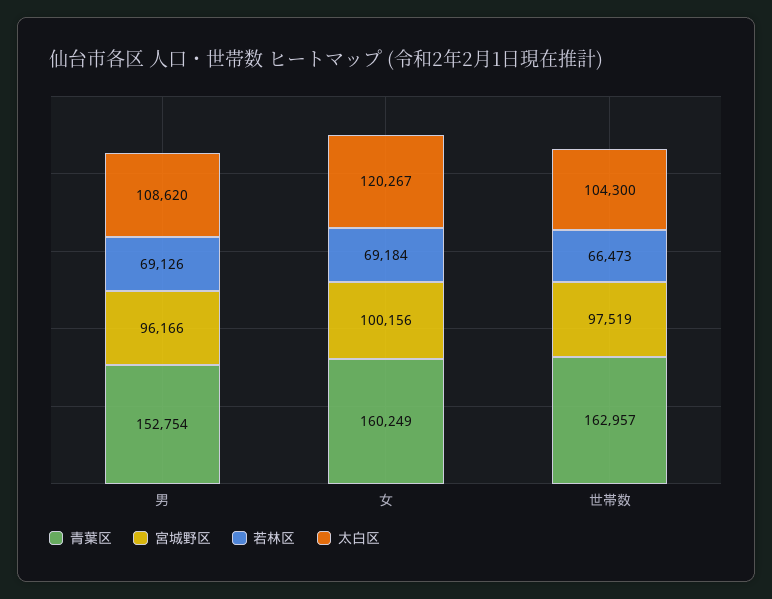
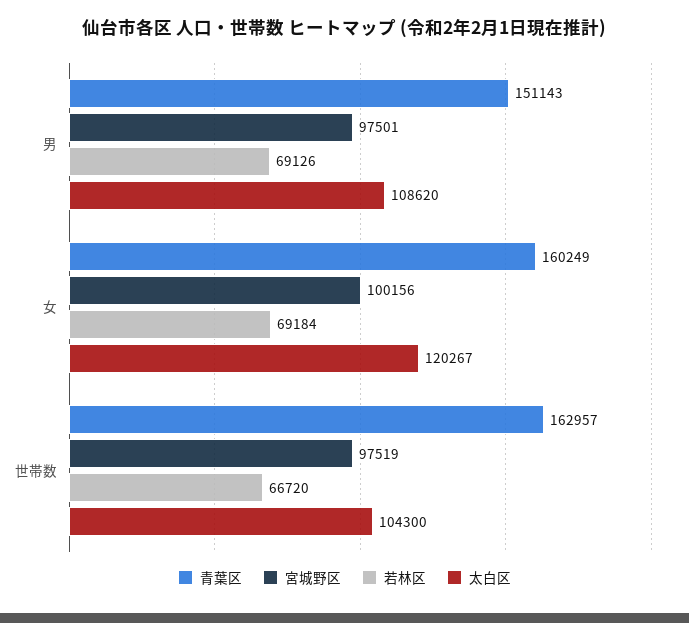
  {
    "青葉区": {
-     "男": 152754,
+     "男": 151143,
      "女": 160249,
      "世帯数": 162957
    },
    "宮城野区": {
-     "男": 96166,
+     "男": 97501,
      "女": 100156,
      "世帯数": 97519
    },
    "若林区": {
      "男": 69126,
      "女": 69184,
-     "世帯数": 66473
+     "世帯数": 66720
    },
    "太白区": {
      "男": 108620,
      "女": 120267,
      "世帯数": 104300
    }
  }

